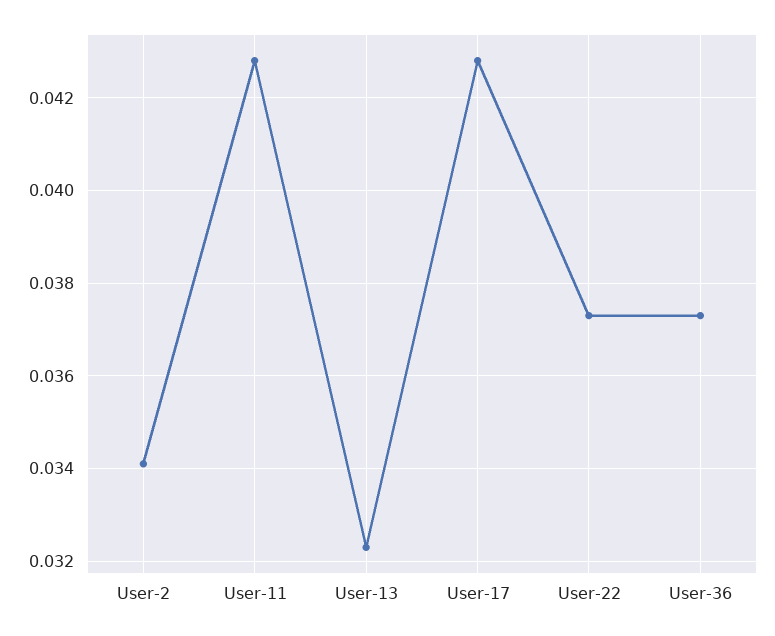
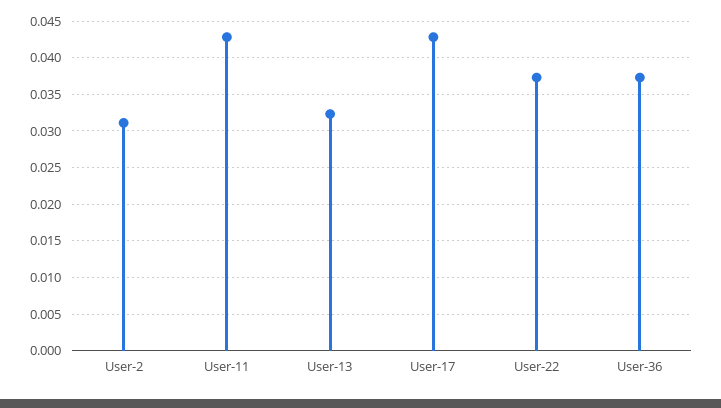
  {
-   "User-2": 0.034,
+   "User-2": 0.031,
    "User-11": 0.043,
    "User-13": 0.0325,
    "User-17": 0.043,
    "User-22": 0.0375,
    "User-36": 0.0375
  }

